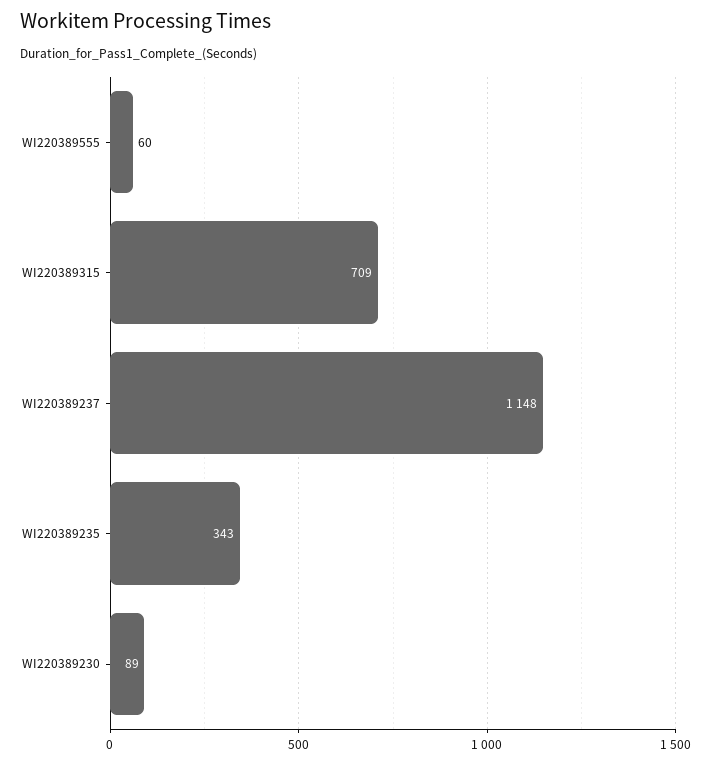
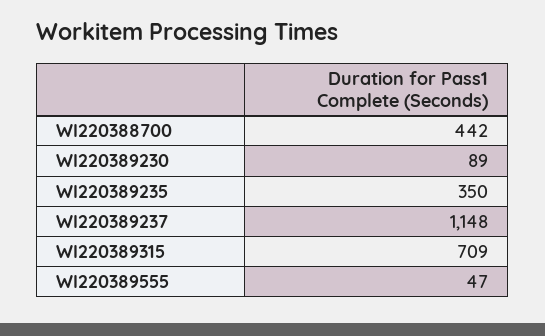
  {
-   "WI220389555": 60,
+   "WI220389555": 47,
    "WI220389315": 709,
    "WI220389237": 1148,
-   "WI220389235": 343,
+   "WI220389235": 350,
-   "WI220389230": 89
+   "WI220389230": 89,
+   "WI220388700": 442
  }

